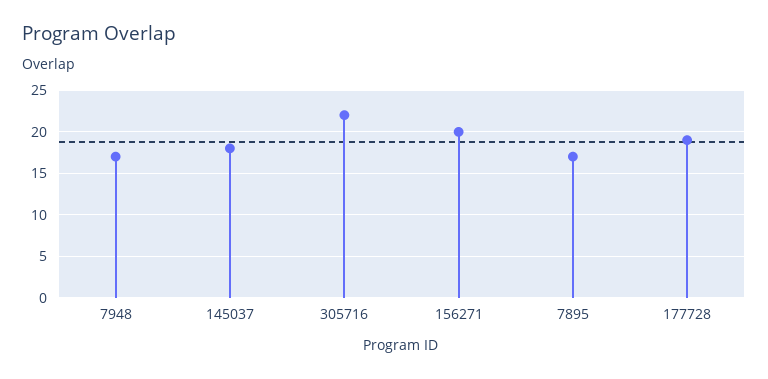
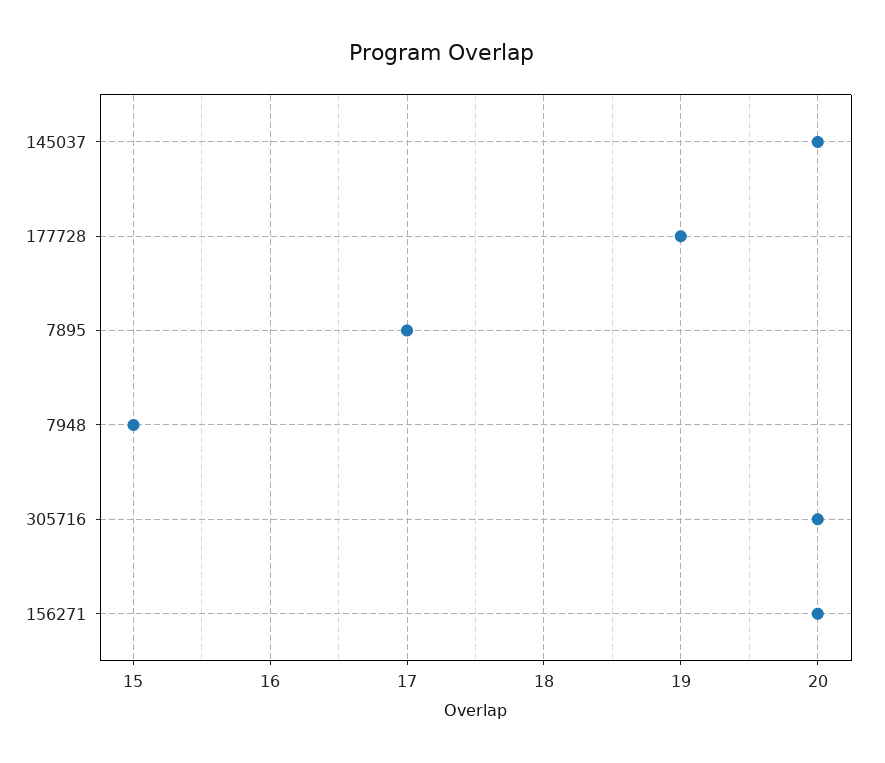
  {
-   "7948": 17,
+   "7948": 15,
-   "145037": 18,
+   "145037": 20,
-   "305716": 22,
+   "305716": 20,
    "156271": 20,
    "7895": 17,
    "177728": 19
  }

